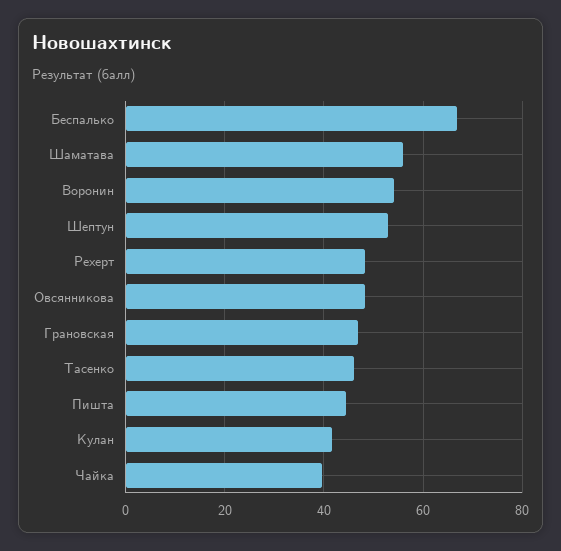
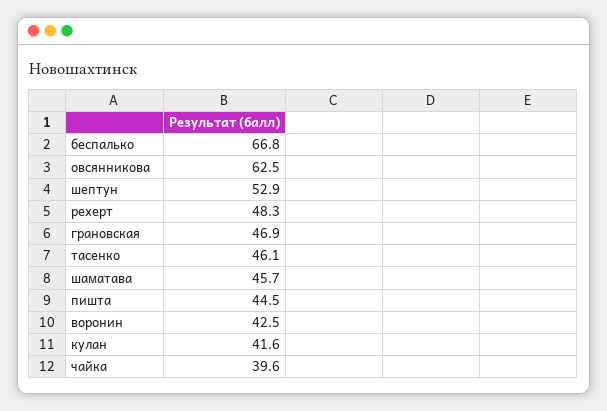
  {
    "Беспалько": 66.8,
-   "Шаматава": 56,
+   "Шаматава": 45.7,
-   "Воронин": 54,
+   "Воронин": 42.5,
    "Шептун": 52.9,
    "Рехерт": 48.3,
-   "Овсянникова": 48,
+   "Овсянникова": 62.5,
    "Грановская": 46.9,
    "Тасенко": 46.1,
    "Пишта": 44.5,
    "Кулан": 41.6,
    "Чайка": 39.6
  }

